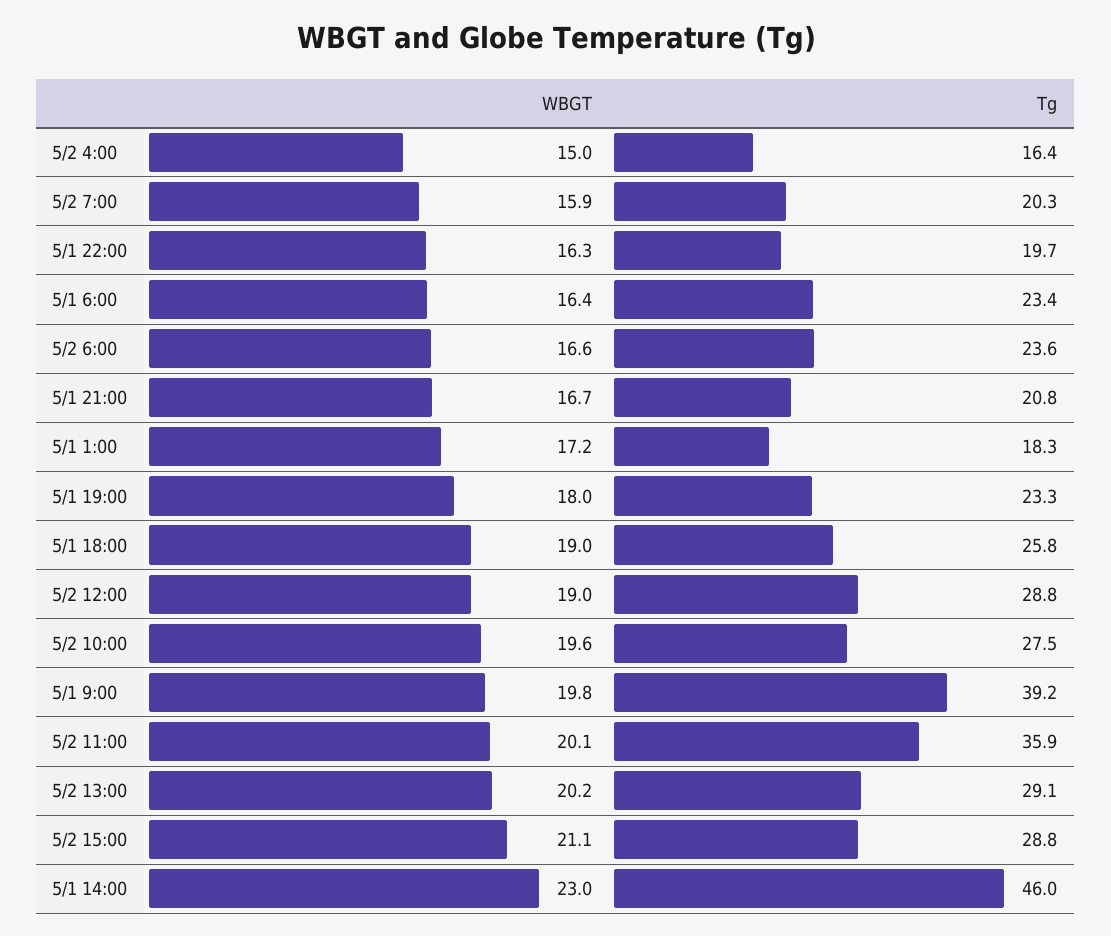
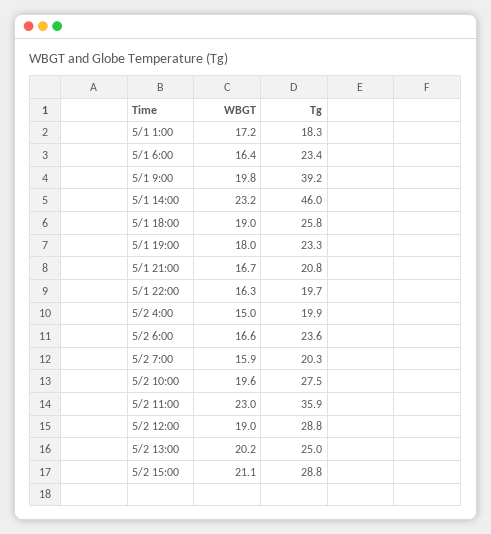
  {
    "WBGT": {
      "5/2 4:00": 15,
      "5/2 7:00": 15.9,
      "5/1 22:00": 16.3,
      "5/1 6:00": 16.4,
      "5/2 6:00": 16.6,
      "5/1 21:00": 16.7,
      "5/1 1:00": 17.2,
      "5/1 19:00": 18,
      "5/1 18:00": 19,
      "5/2 12:00": 19,
      "5/2 10:00": 19.6,
      "5/1 9:00": 19.8,
-     "5/2 11:00": 20.1,
+     "5/2 11:00": 23,
      "5/2 13:00": 20.2,
      "5/2 15:00": 21.1,
-     "5/1 14:00": 23
+     "5/1 14:00": 23.2
    },
    "Tg": {
-     "5/2 4:00": 16.4,
+     "5/2 4:00": 19.9,
      "5/2 7:00": 20.3,
      "5/1 22:00": 19.7,
      "5/1 6:00": 23.4,
      "5/2 6:00": 23.6,
      "5/1 21:00": 20.8,
      "5/1 1:00": 18.3,
      "5/1 19:00": 23.3,
      "5/1 18:00": 25.8,
      "5/2 12:00": 28.8,
      "5/2 10:00": 27.5,
      "5/1 9:00": 39.2,
      "5/2 11:00": 35.9,
-     "5/2 13:00": 29.1,
+     "5/2 13:00": 25,
      "5/2 15:00": 28.8,
      "5/1 14:00": 46
    }
  }

